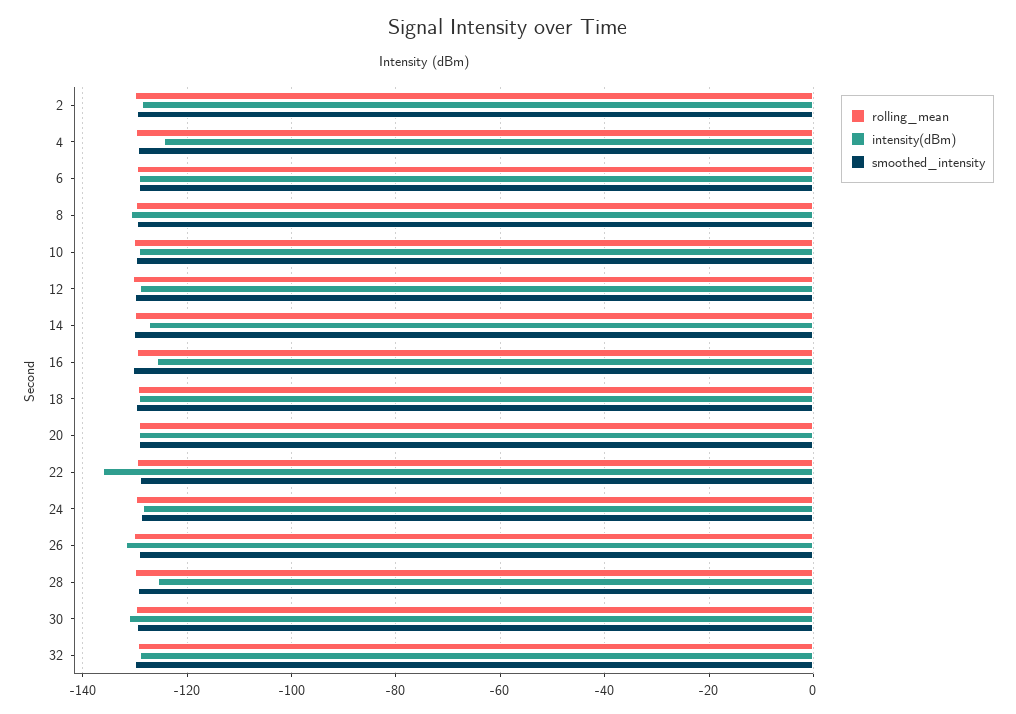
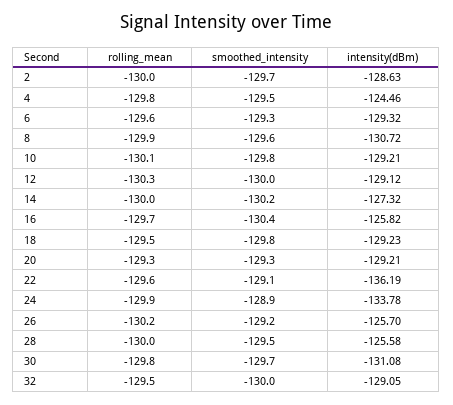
  {
    "rolling_mean": {
      "2": -130,
      "4": -129.8,
      "6": -129.6,
      "8": -129.9,
      "10": -130.1,
      "12": -130.3,
      "14": -130,
      "16": -129.7,
      "18": -129.5,
      "20": -129.3,
      "22": -129.6,
      "24": -129.9,
      "26": -130.2,
      "28": -130,
      "30": -129.8,
      "32": -129.5
    },
    "intensity(dBm)": {
      "2": -128.63,
      "4": -124.46,
      "6": -129.32,
      "8": -130.72,
      "10": -129.21,
      "12": -129.12,
      "14": -127.32,
      "16": -125.82,
      "18": -129.23,
      "20": -129.21,
      "22": -136.19,
-     "24": -128,
+     "24": -133.78,
-     "26": -132,
+     "26": -125.7,
      "28": -125.58,
      "30": -131.08,
      "32": -129.05
    },
    "smoothed_intensity": {
      "2": -129.7,
      "4": -129.5,
      "6": -129.3,
      "8": -129.6,
      "10": -129.8,
      "12": -130,
      "14": -130.2,
      "16": -130.4,
      "18": -129.8,
      "20": -129.3,
      "22": -129.1,
      "24": -128.9,
      "26": -129.2,
      "28": -129.5,
      "30": -129.7,
      "32": -130
    }
  }

